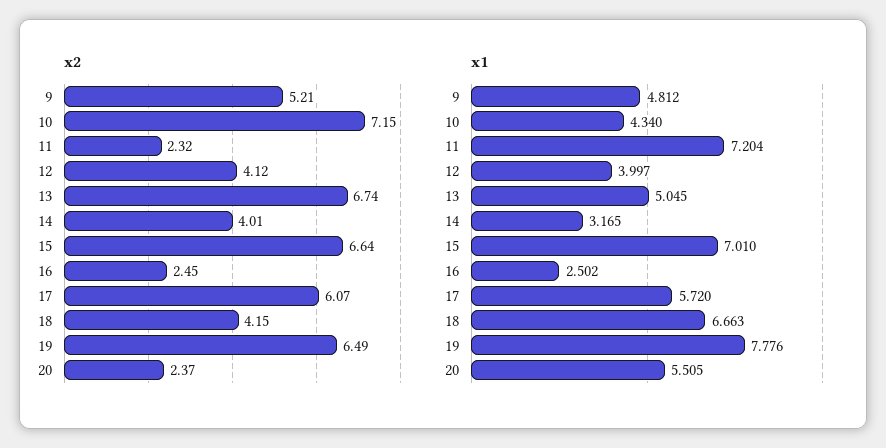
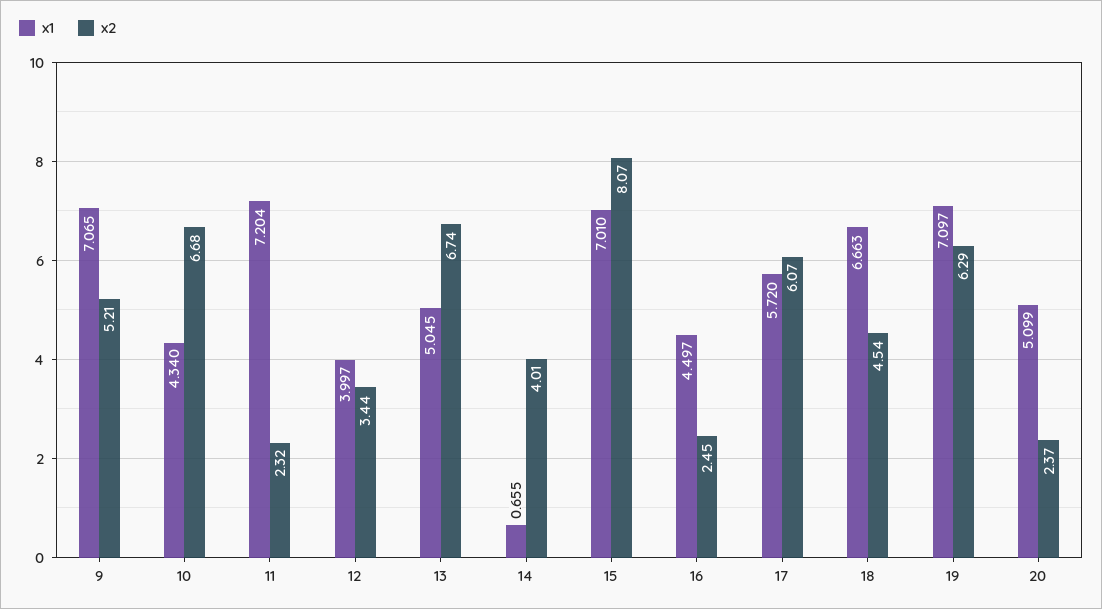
  {
    "x2": {
      "9": 5.21,
-     "10": 7.15,
+     "10": 6.68,
      "11": 2.32,
-     "12": 4.12,
+     "12": 3.44,
      "13": 6.74,
      "14": 4.01,
-     "15": 6.64,
+     "15": 8.07,
      "16": 2.45,
      "17": 6.07,
-     "18": 4.15,
+     "18": 4.54,
-     "19": 6.49,
+     "19": 6.29,
      "20": 2.37
    },
    "x1": {
-     "9": 4.812,
+     "9": 7.065,
      "10": 4.34,
      "11": 7.204,
      "12": 3.997,
      "13": 5.045,
-     "14": 3.165,
+     "14": 0.655,
      "15": 7.01,
-     "16": 2.502,
+     "16": 4.497,
      "17": 5.72,
      "18": 6.663,
-     "19": 7.776,
+     "19": 7.097,
-     "20": 5.505
+     "20": 5.099
    }
  }

